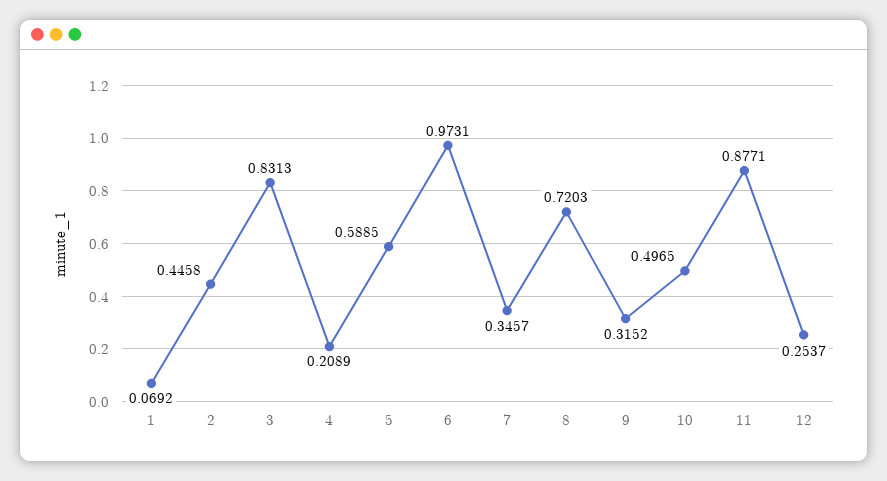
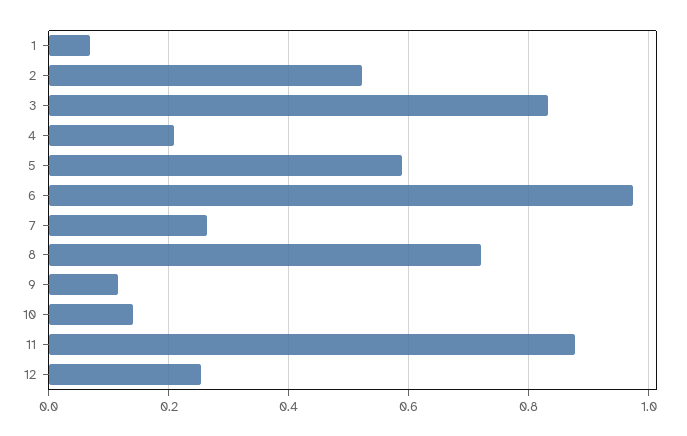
  {
    "1": 0.0692,
-   "2": 0.4458,
+   "2": 0.52,
    "3": 0.8313,
    "4": 0.2089,
    "5": 0.5885,
    "6": 0.9731,
-   "7": 0.3457,
+   "7": 0.26,
    "8": 0.7203,
-   "9": 0.3152,
+   "9": 0.12,
-   "10": 0.4965,
+   "10": 0.14,
    "11": 0.8771,
    "12": 0.2537
  }

